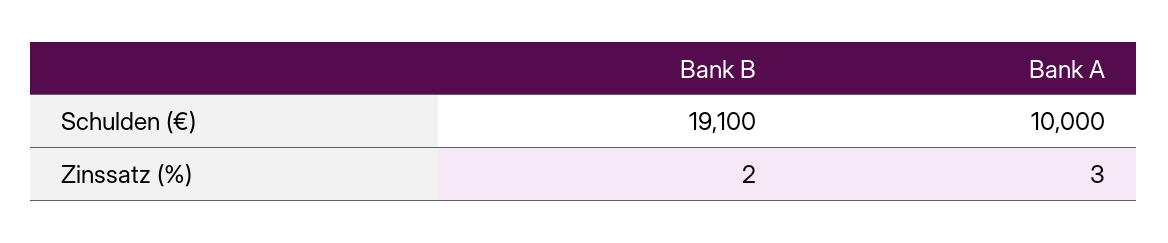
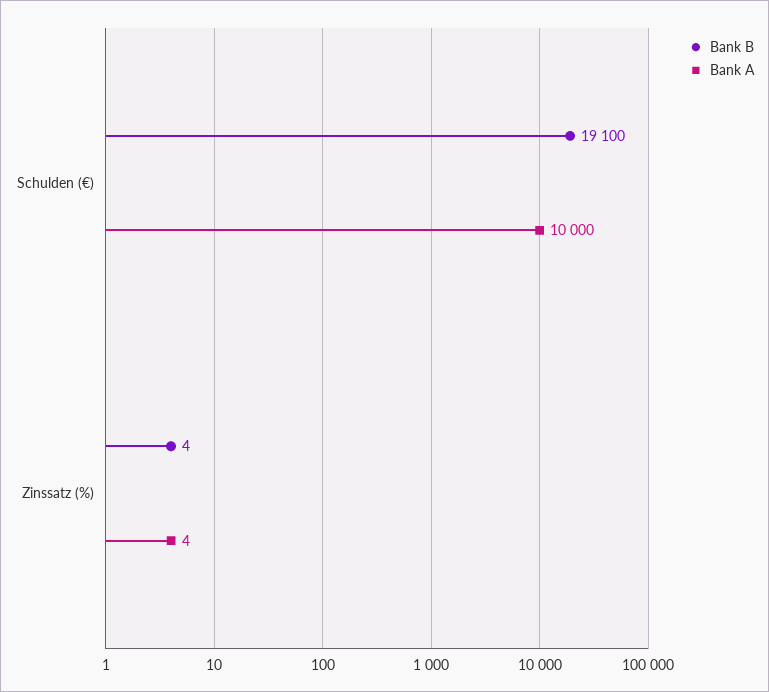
  {
    "Bank B": {
      "Schulden (€)": 19100,
-     "Zinssatz (%)": 2
+     "Zinssatz (%)": 4
    },
    "Bank A": {
      "Schulden (€)": 10000,
-     "Zinssatz (%)": 3
+     "Zinssatz (%)": 4
    }
  }

